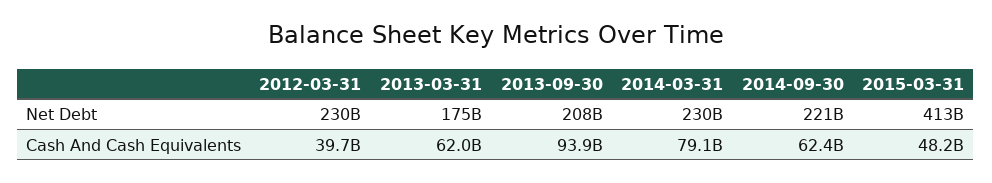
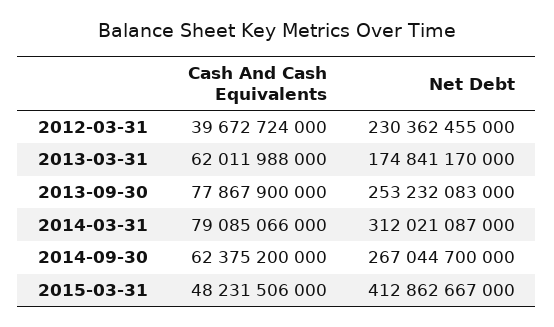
  {
    "2012-03-31": {
      "Net Debt": 230362455000,
      "Cash And Cash Equivalents": 39672724000
    },
    "2013-03-31": {
      "Net Debt": 174841170000,
      "Cash And Cash Equivalents": 62011988000
    },
    "2013-09-30": {
-     "Net Debt": 208000000000,
+     "Net Debt": 253232083000,
-     "Cash And Cash Equivalents": 93900000000
+     "Cash And Cash Equivalents": 77867900000
    },
    "2014-03-31": {
-     "Net Debt": 230000000000,
+     "Net Debt": 312021087000,
      "Cash And Cash Equivalents": 79085066000
    },
    "2014-09-30": {
-     "Net Debt": 221000000000,
+     "Net Debt": 267044700000,
      "Cash And Cash Equivalents": 62375200000
    },
    "2015-03-31": {
      "Net Debt": 412862667000,
      "Cash And Cash Equivalents": 48231506000
    }
  }

